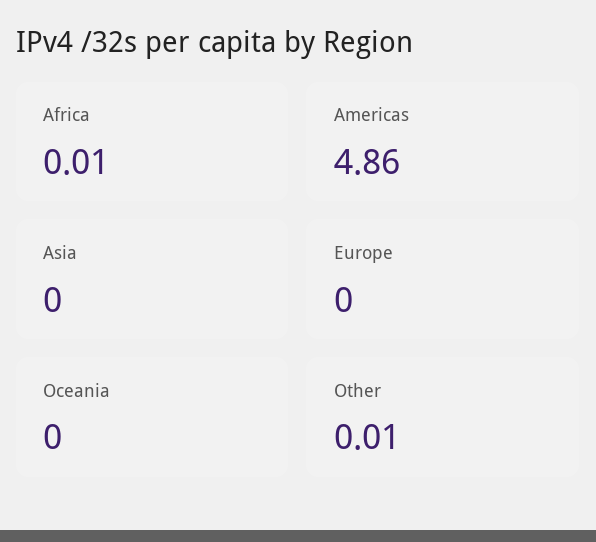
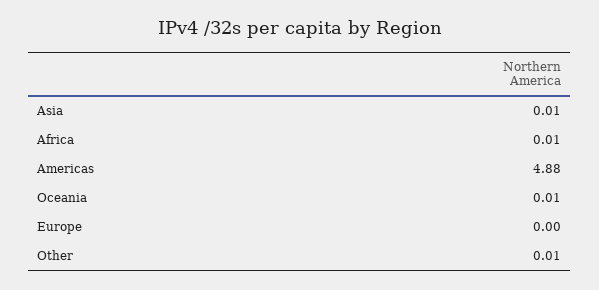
  {
    "Africa": 0.01,
-   "Americas": 4.86,
+   "Americas": 4.88,
-   "Asia": 0,
+   "Asia": 0.01,
    "Europe": 0,
-   "Oceania": 0,
+   "Oceania": 0.01,
    "Other": 0.01
  }

